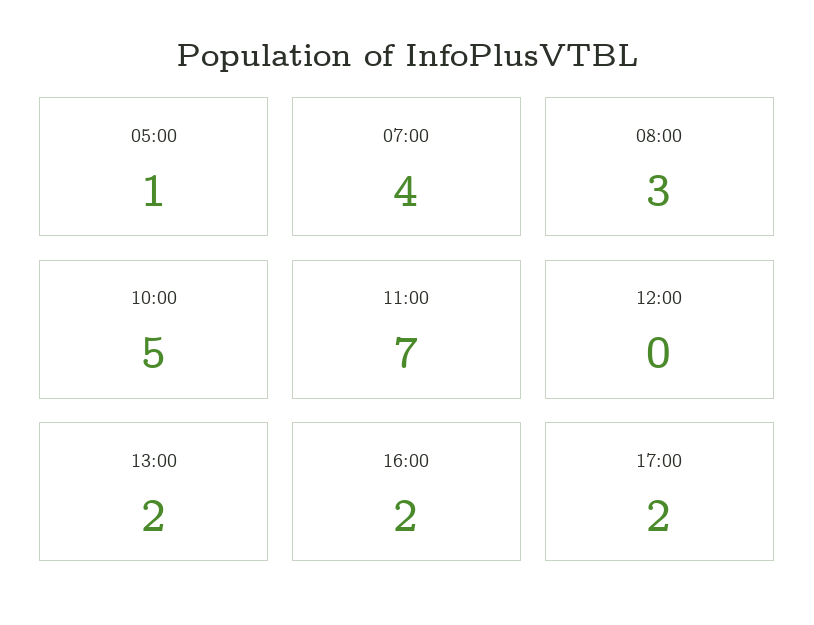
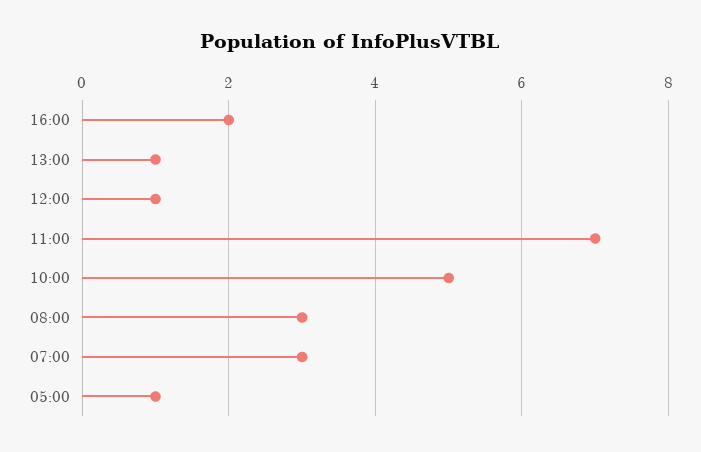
  {
    "05:00": 1,
-   "07:00": 4,
+   "07:00": 3,
    "08:00": 3,
    "10:00": 5,
    "11:00": 7,
-   "12:00": 0,
+   "12:00": 1,
-   "13:00": 2,
+   "13:00": 1,
-   "16:00": 2,
+   "16:00": 2
-   "17:00": 2
  }

